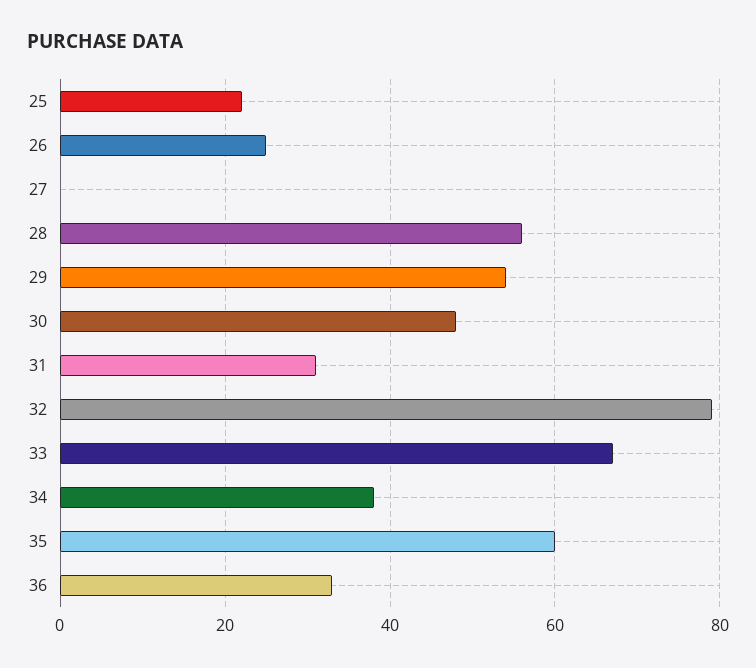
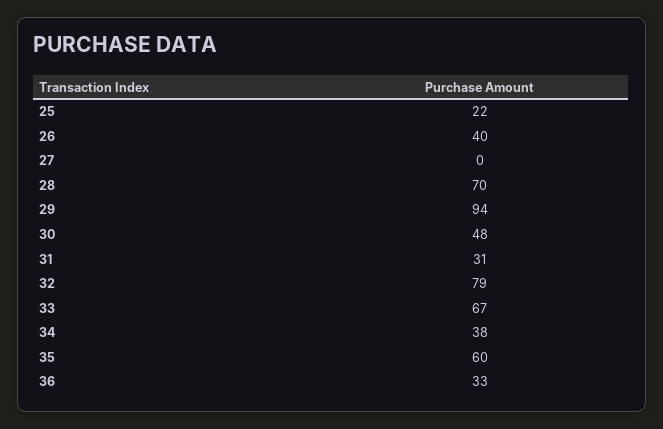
  {
    "25": 22,
-   "26": 25,
+   "26": 40,
    "27": 0,
-   "28": 55,
+   "28": 70,
-   "29": 55,
+   "29": 94,
    "30": 48,
    "31": 31,
    "32": 79,
    "33": 67,
    "34": 38,
    "35": 60,
    "36": 33
  }

